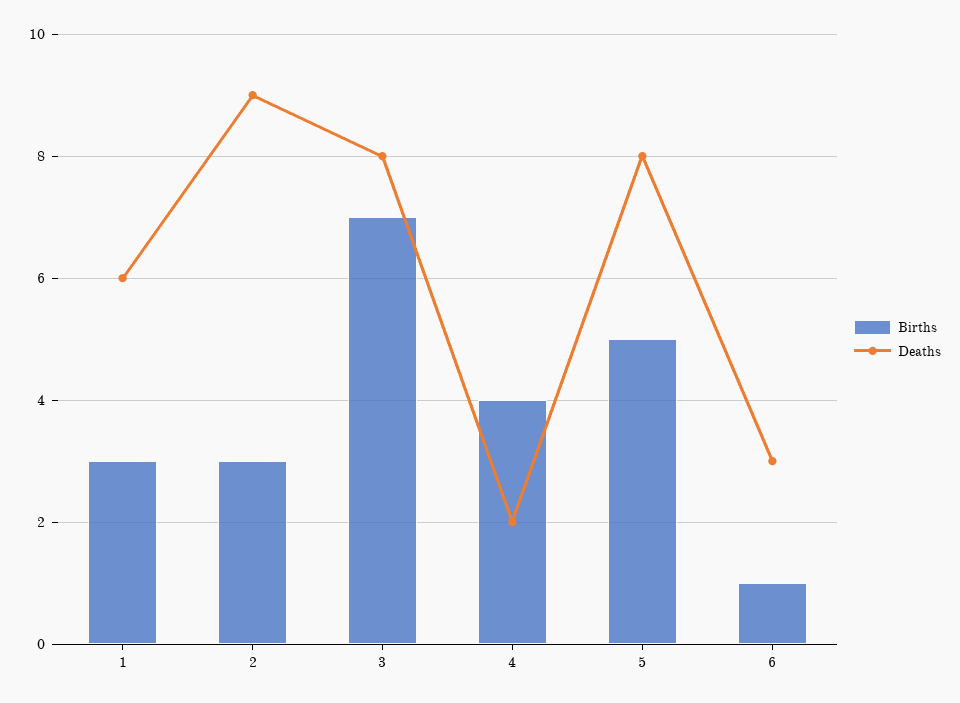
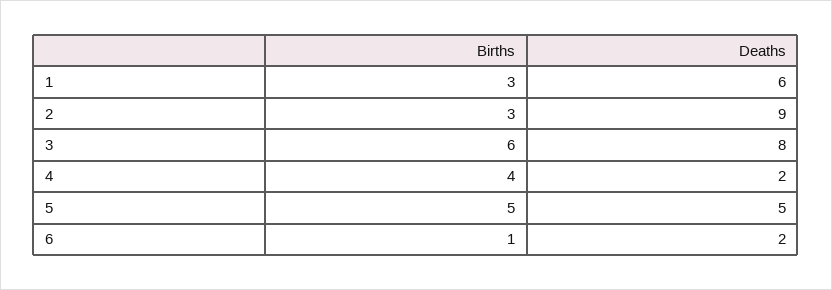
  {
    "Births": {
      "1": 3,
      "2": 3,
-     "3": 7,
+     "3": 6,
      "4": 4,
      "5": 5,
      "6": 1
    },
    "Deaths": {
      "1": 6,
      "2": 9,
      "3": 8,
      "4": 2,
-     "5": 8,
+     "5": 5,
-     "6": 3
+     "6": 2
    }
  }

